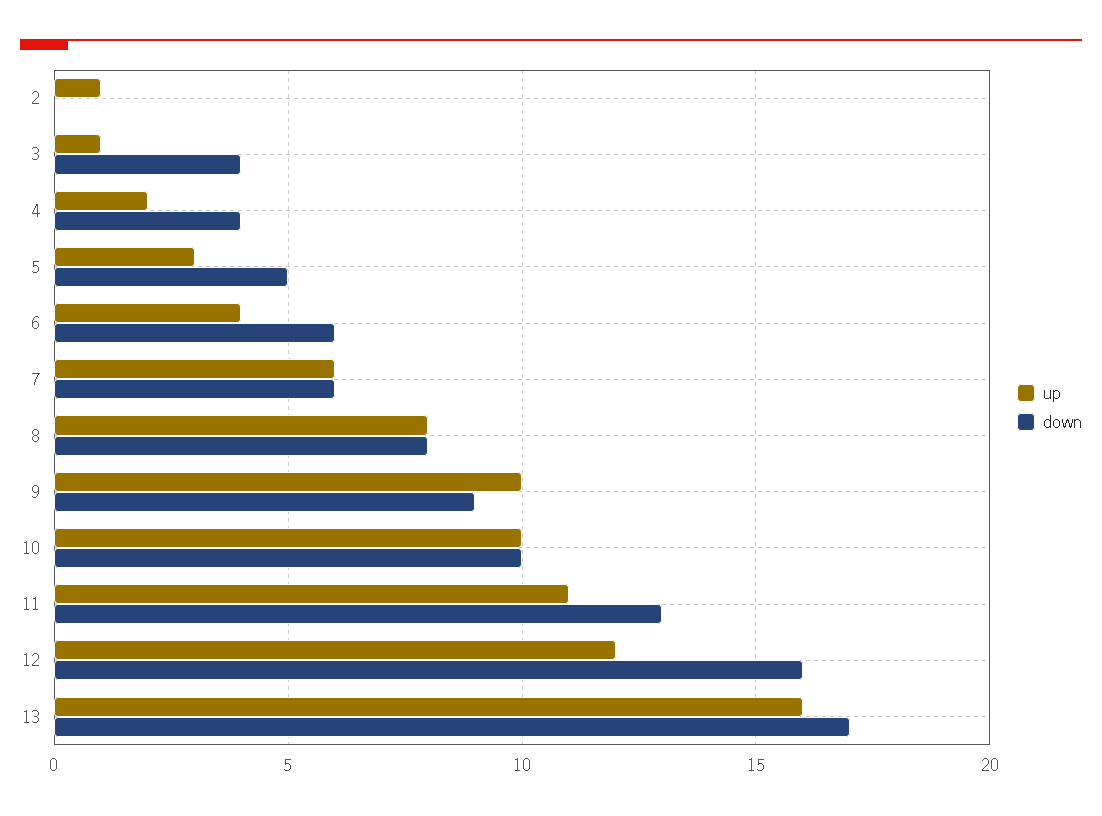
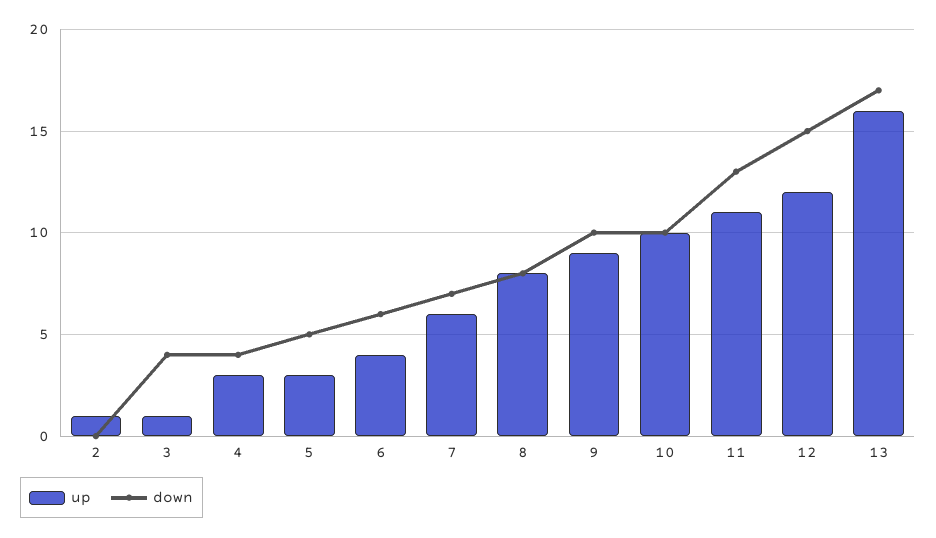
  {
    "up": {
      "2": 1,
      "3": 1,
-     "4": 2,
+     "4": 3,
      "5": 3,
      "6": 4,
      "7": 6,
      "8": 8,
-     "9": 10,
+     "9": 9,
      "10": 10,
      "11": 11,
      "12": 12,
      "13": 16
    },
    "down": {
      "2": 0,
      "3": 4,
      "4": 4,
      "5": 5,
      "6": 6,
-     "7": 6,
+     "7": 7,
      "8": 8,
-     "9": 9,
+     "9": 10,
      "10": 10,
      "11": 13,
-     "12": 16,
+     "12": 15,
      "13": 17
    }
  }

